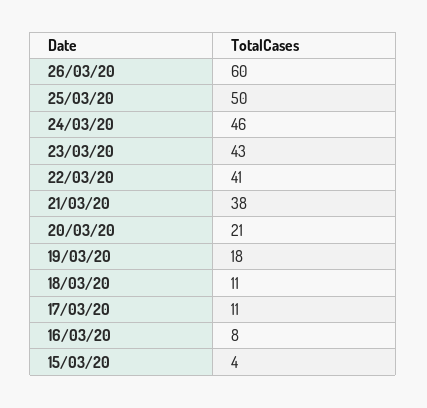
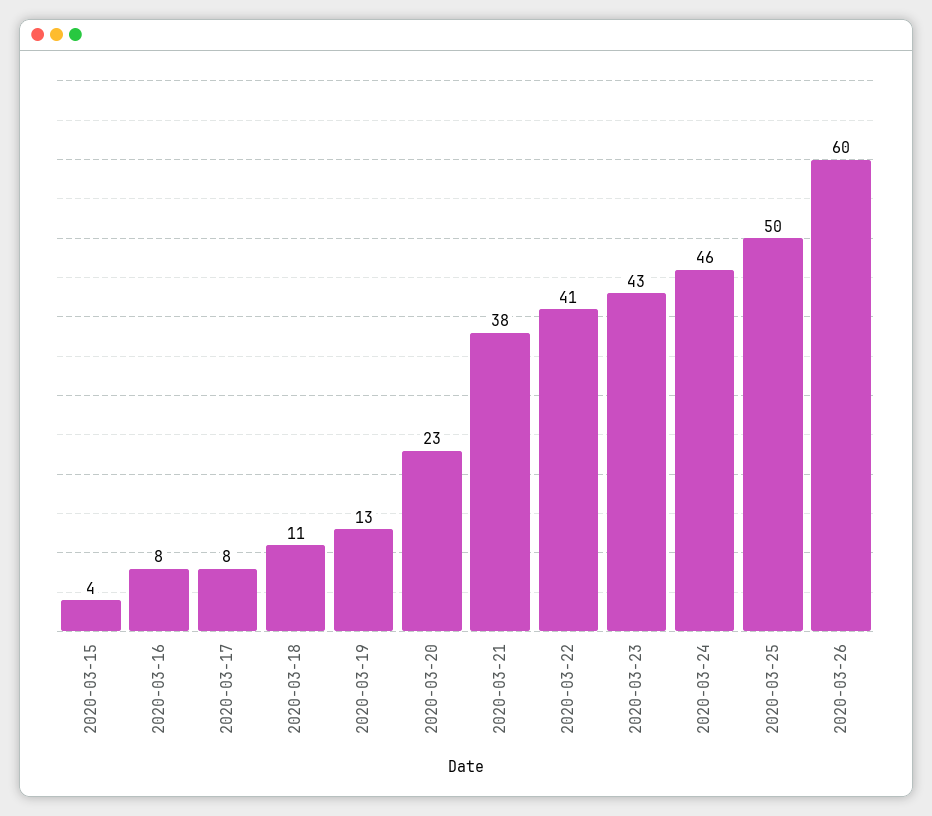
  {
    "26/03/20": 60,
    "25/03/20": 50,
    "24/03/20": 46,
    "23/03/20": 43,
    "22/03/20": 41,
    "21/03/20": 38,
-   "20/03/20": 21,
+   "20/03/20": 23,
-   "19/03/20": 18,
+   "19/03/20": 13,
    "18/03/20": 11,
-   "17/03/20": 11,
+   "17/03/20": 8,
    "16/03/20": 8,
    "15/03/20": 4
  }

